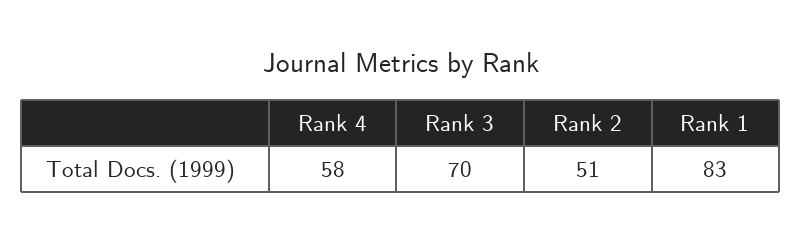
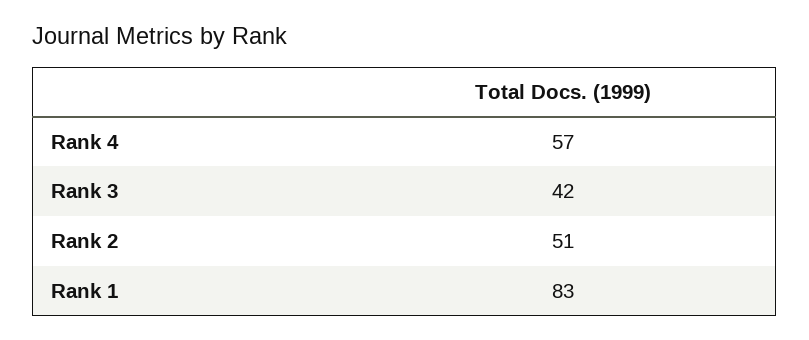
  {
-   "Rank 4": 58,
+   "Rank 4": 57,
-   "Rank 3": 70,
+   "Rank 3": 42,
    "Rank 2": 51,
    "Rank 1": 83
  }

